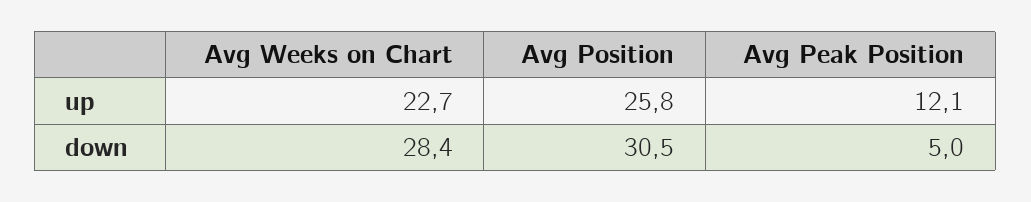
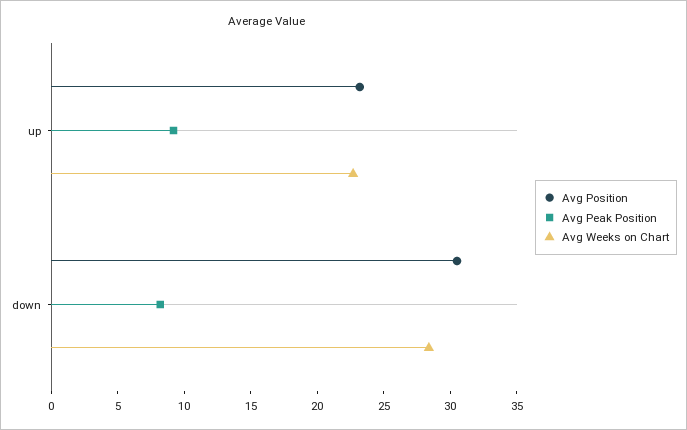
  {
    "Avg Weeks on Chart": {
      "up": 22.7,
      "down": 28.4
    },
    "Avg Position": {
-     "up": 25.8,
+     "up": 23,
      "down": 30.5
    },
    "Avg Peak Position": {
-     "up": 12.1,
+     "up": 9,
-     "down": 5
+     "down": 8
    }
  }

